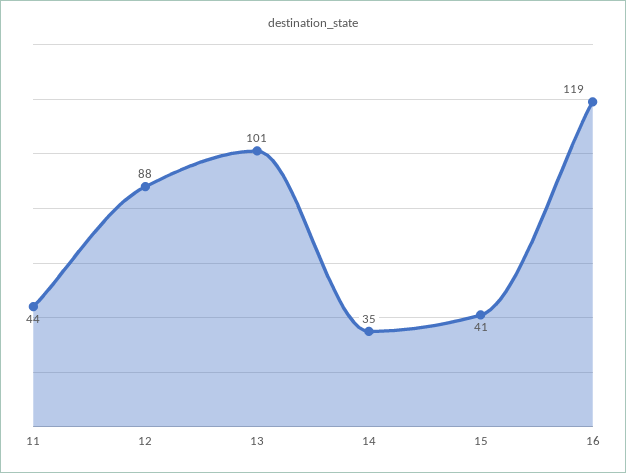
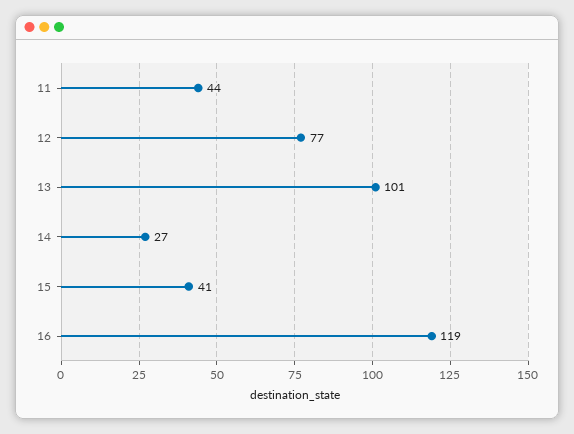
  {
    "11": 44,
-   "12": 88,
+   "12": 77,
    "13": 101,
-   "14": 35,
+   "14": 27,
    "15": 41,
    "16": 119
  }

